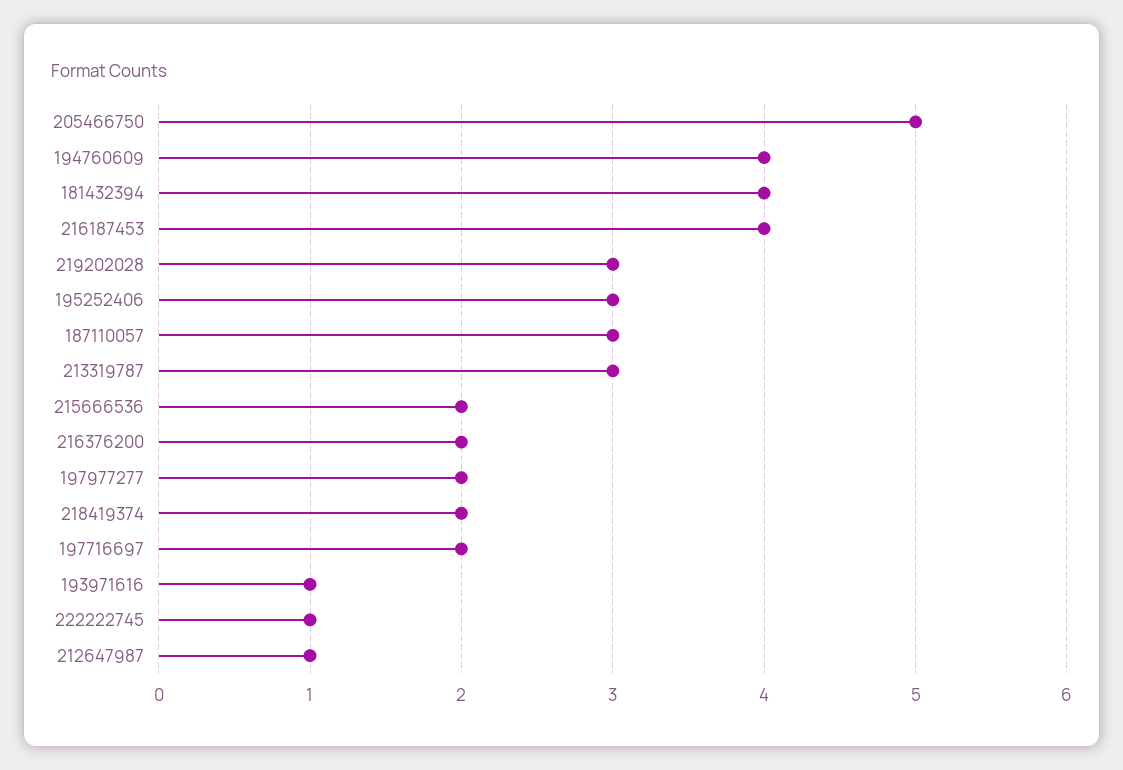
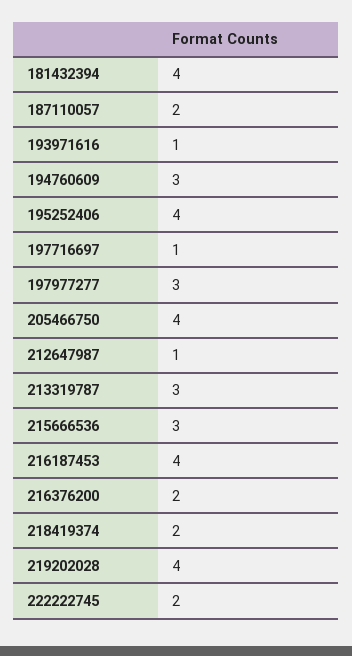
  {
-   "205466750": 5,
+   "205466750": 4,
-   "194760609": 4,
+   "194760609": 3,
    "181432394": 4,
    "216187453": 4,
-   "219202028": 3,
+   "219202028": 4,
-   "195252406": 3,
+   "195252406": 4,
-   "187110057": 3,
+   "187110057": 2,
    "213319787": 3,
-   "215666536": 2,
+   "215666536": 3,
    "216376200": 2,
-   "197977277": 2,
+   "197977277": 3,
    "218419374": 2,
-   "197716697": 2,
+   "197716697": 1,
    "193971616": 1,
-   "222222745": 1,
+   "222222745": 2,
    "212647987": 1
  }

